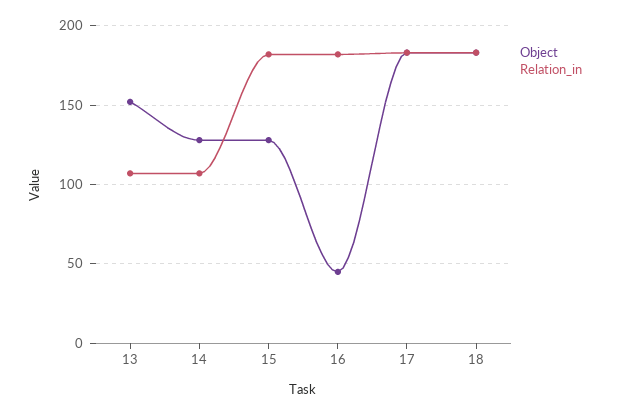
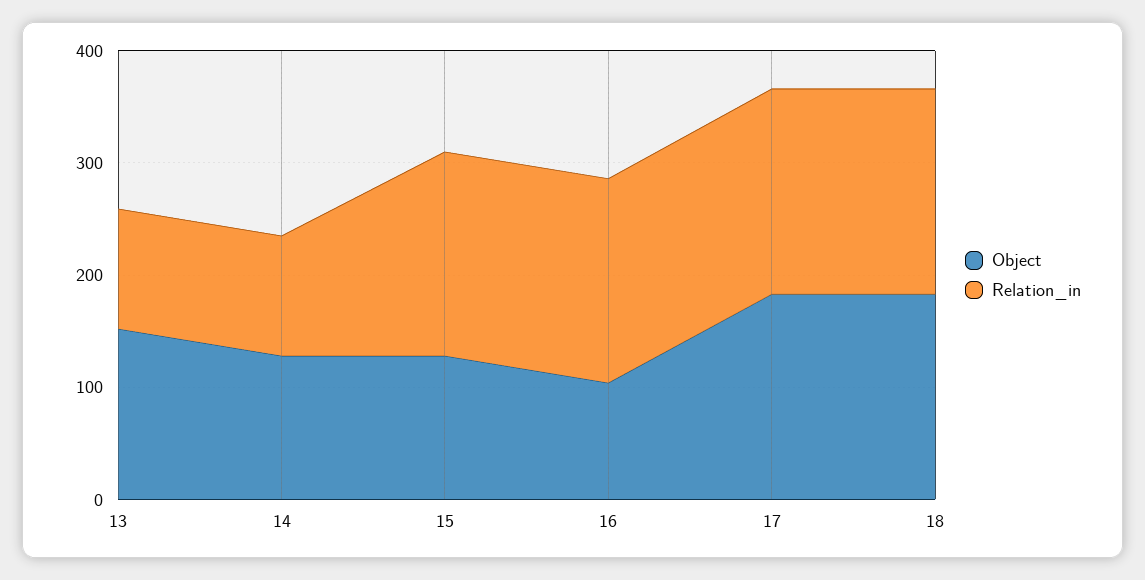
  {
    "Object": {
      "13": 150,
      "14": 130,
      "15": 130,
-     "16": 45,
+     "16": 100,
      "17": 185,
      "18": 185
    },
    "Relation_in": {
      "13": 105,
      "14": 105,
      "15": 180,
      "16": 180,
      "17": 185,
      "18": 185
    }
  }

